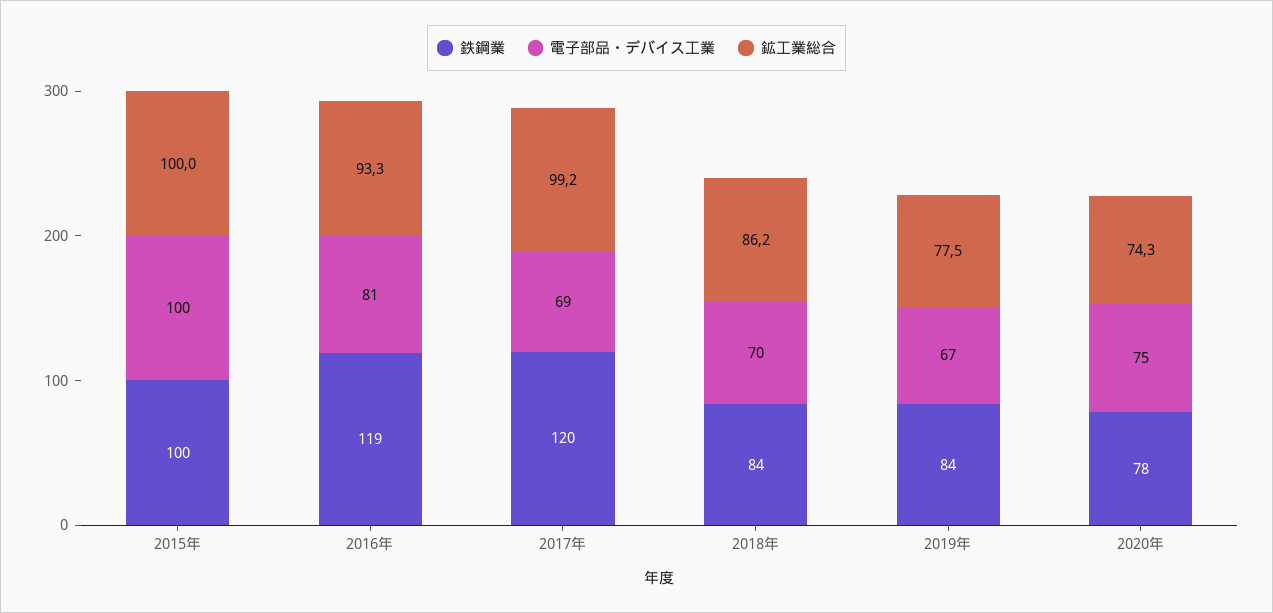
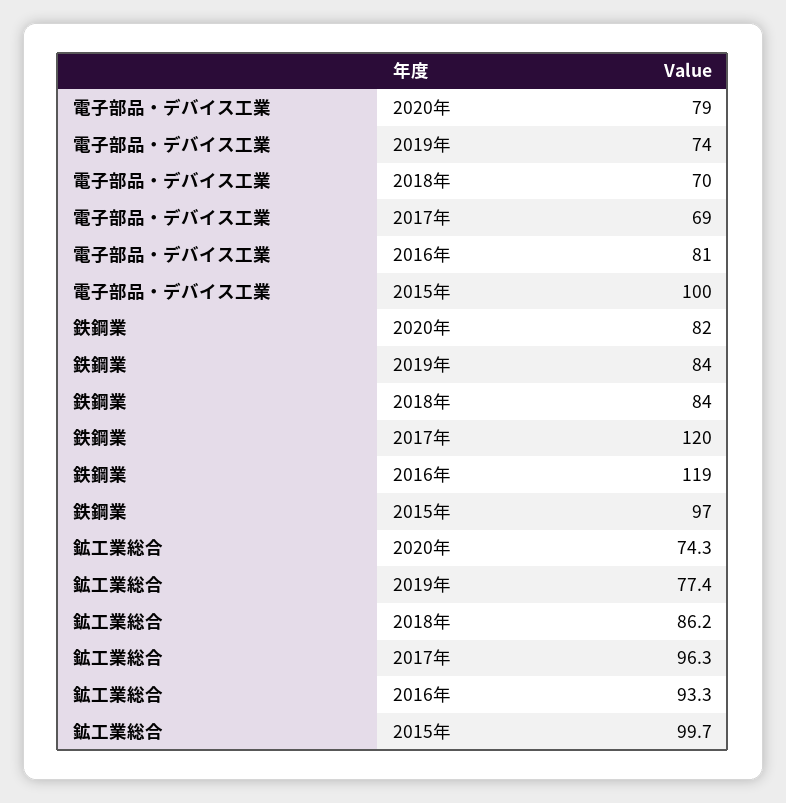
  {
    "鉄鋼業": {
-     "2015年": 100,
+     "2015年": 97,
      "2016年": 119,
      "2017年": 120,
      "2018年": 84,
      "2019年": 84,
-     "2020年": 78
+     "2020年": 82
    },
    "電子部品・デバイス工業": {
      "2015年": 100,
      "2016年": 81,
      "2017年": 69,
      "2018年": 70,
-     "2019年": 67,
+     "2019年": 74,
-     "2020年": 75
+     "2020年": 79
    },
    "鉱工業総合": {
-     "2015年": 100,
+     "2015年": 99.7,
      "2016年": 93.3,
-     "2017年": 99.2,
+     "2017年": 96.3,
      "2018年": 86.2,
-     "2019年": 77.5,
+     "2019年": 77.4,
      "2020年": 74.3
    }
  }

